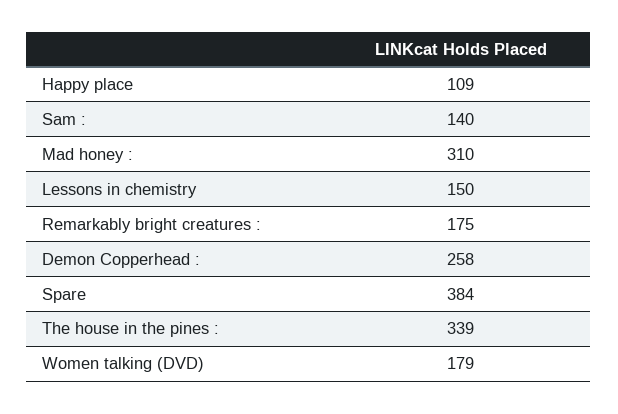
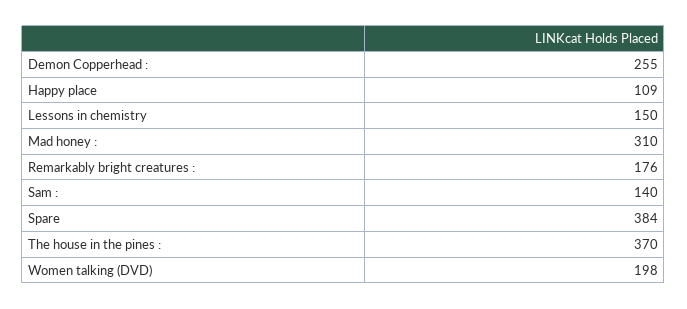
  {
    "Happy place": 109,
    "Sam :": 140,
    "Mad honey :": 310,
    "Lessons in chemistry": 150,
-   "Remarkably bright creatures :": 175,
+   "Remarkably bright creatures :": 176,
-   "Demon Copperhead :": 258,
+   "Demon Copperhead :": 255,
    "Spare": 384,
-   "The house in the pines :": 339,
+   "The house in the pines :": 370,
-   "Women talking (DVD)": 179
+   "Women talking (DVD)": 198
  }

